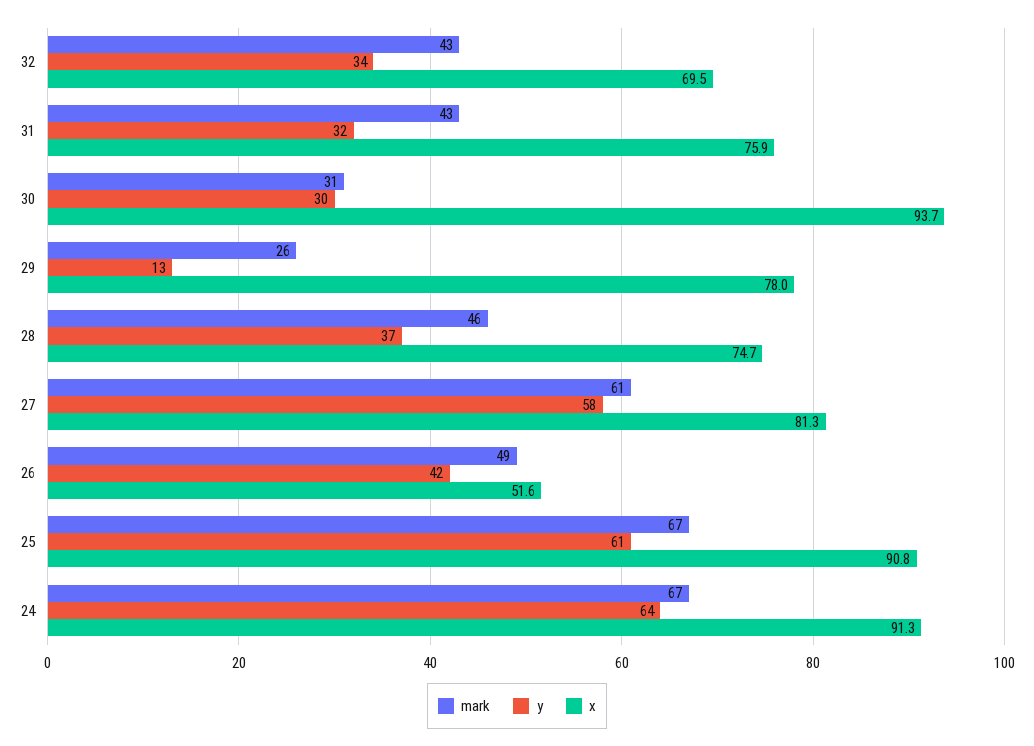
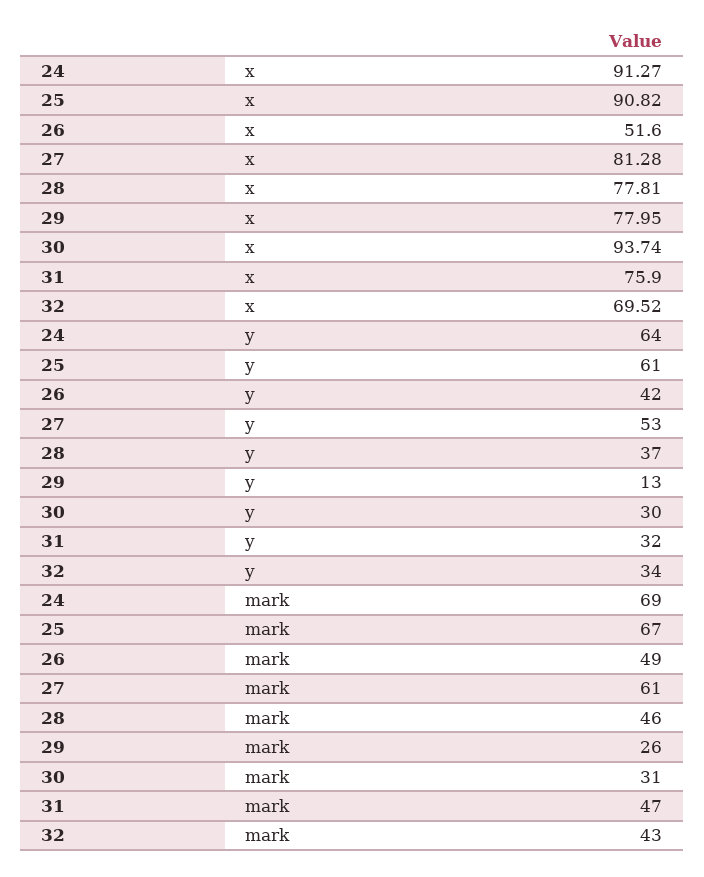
  {
    "mark": {
      "32": 43,
-     "31": 43,
+     "31": 47,
      "30": 31,
      "29": 26,
      "28": 46,
      "27": 61,
      "26": 49,
      "25": 67,
-     "24": 67
+     "24": 69
    },
    "y": {
      "32": 34,
      "31": 32,
      "30": 30,
      "29": 13,
      "28": 37,
-     "27": 58,
+     "27": 53,
      "26": 42,
      "25": 61,
      "24": 64
    },
    "x": {
      "32": 69.52,
      "31": 75.9,
      "30": 93.74,
      "29": 77.95,
-     "28": 74.7,
+     "28": 77.81,
      "27": 81.28,
      "26": 51.6,
      "25": 90.82,
      "24": 91.27
    }
  }

